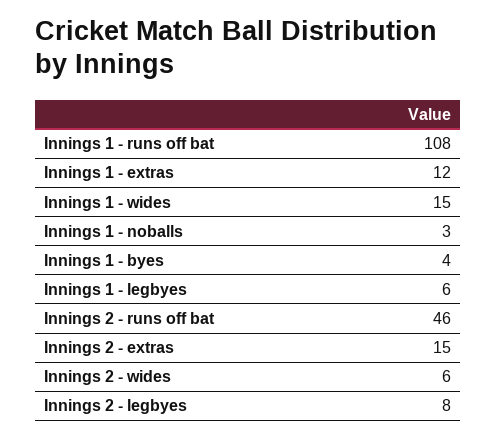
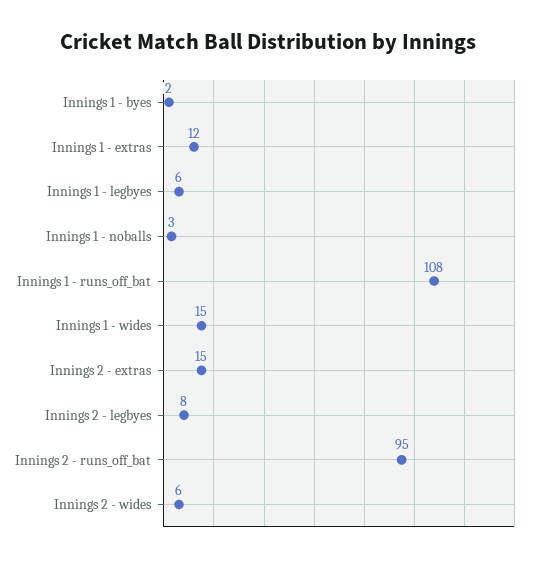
  {
    "Innings 1 - runs off bat": 108,
    "Innings 1 - extras": 12,
    "Innings 1 - wides": 15,
    "Innings 1 - noballs": 3,
-   "Innings 1 - byes": 4,
+   "Innings 1 - byes": 2,
    "Innings 1 - legbyes": 6,
-   "Innings 2 - runs off bat": 46,
+   "Innings 2 - runs off bat": 95,
    "Innings 2 - extras": 15,
    "Innings 2 - wides": 6,
    "Innings 2 - legbyes": 8
  }

